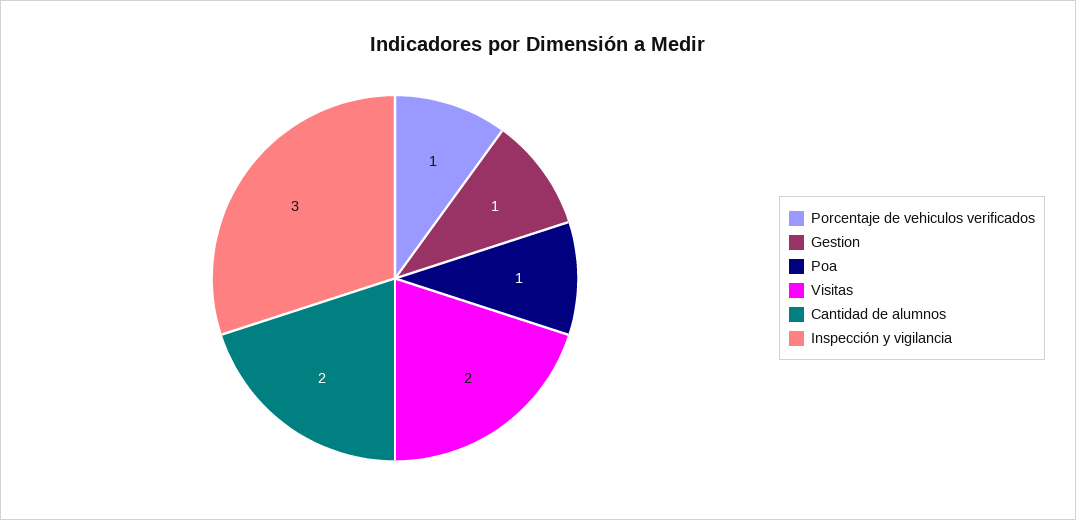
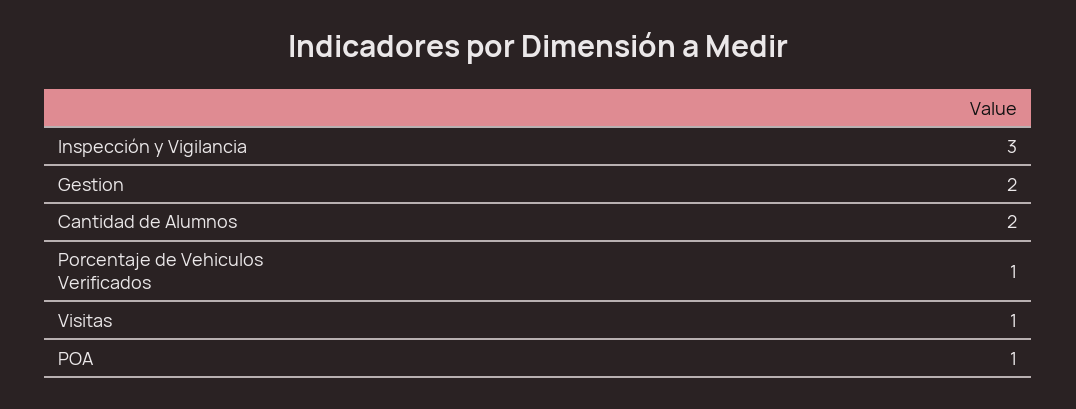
  {
    "Porcentaje de vehiculos verificados": 1,
-   "Gestion": 1,
+   "Gestion": 2,
    "Poa": 1,
-   "Visitas": 2,
+   "Visitas": 1,
    "Cantidad de alumnos": 2,
    "Inspección y vigilancia": 3
  }

